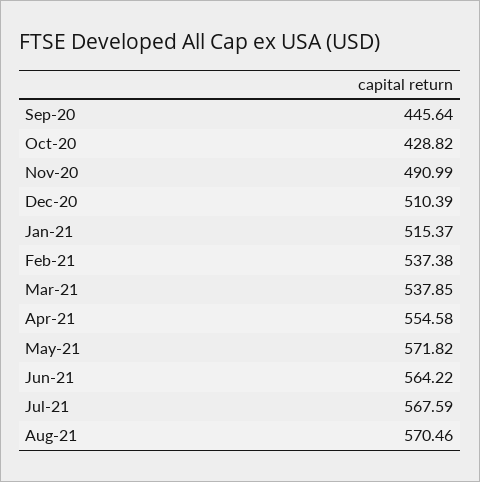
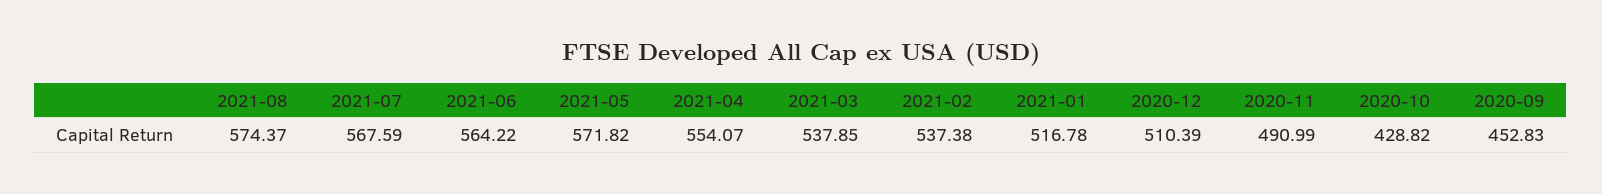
  {
-   "Sep-20": 445.64,
+   "Sep-20": 452.83,
    "Oct-20": 428.82,
    "Nov-20": 490.99,
    "Dec-20": 510.39,
-   "Jan-21": 515.37,
+   "Jan-21": 516.78,
    "Feb-21": 537.38,
    "Mar-21": 537.85,
-   "Apr-21": 554.58,
+   "Apr-21": 554.07,
    "May-21": 571.82,
    "Jun-21": 564.22,
    "Jul-21": 567.59,
-   "Aug-21": 570.46
+   "Aug-21": 574.37
  }

